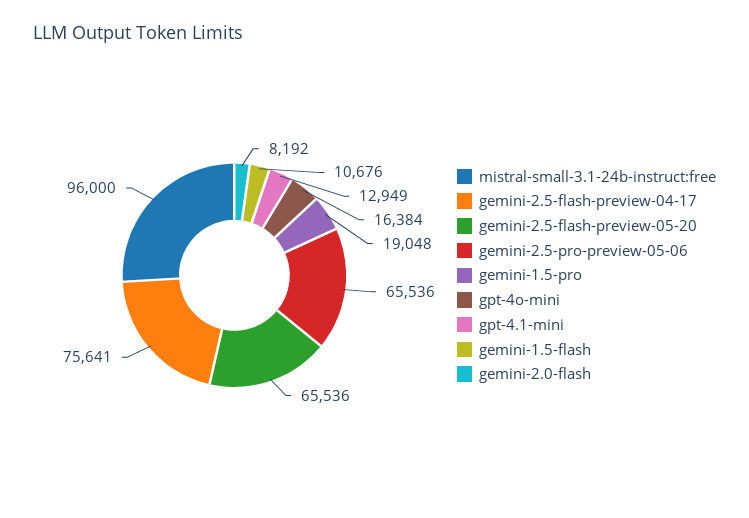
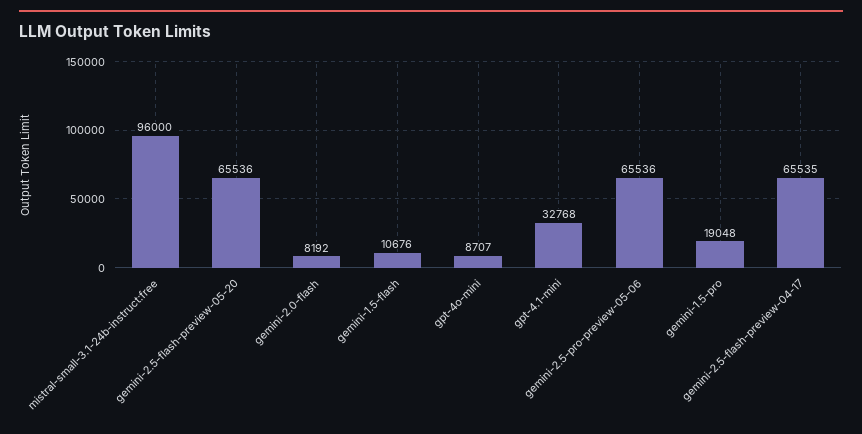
  {
    "mistral-small-3.1-24b-instruct:free": 96000,
-   "gemini-2.5-flash-preview-04-17": 75641,
+   "gemini-2.5-flash-preview-04-17": 65535,
    "gemini-2.5-flash-preview-05-20": 65536,
    "gemini-2.5-pro-preview-05-06": 65536,
    "gemini-1.5-pro": 19048,
-   "gpt-4o-mini": 16384,
+   "gpt-4o-mini": 8707,
-   "gpt-4.1-mini": 12949,
+   "gpt-4.1-mini": 32768,
    "gemini-1.5-flash": 10676,
    "gemini-2.0-flash": 8192
  }

